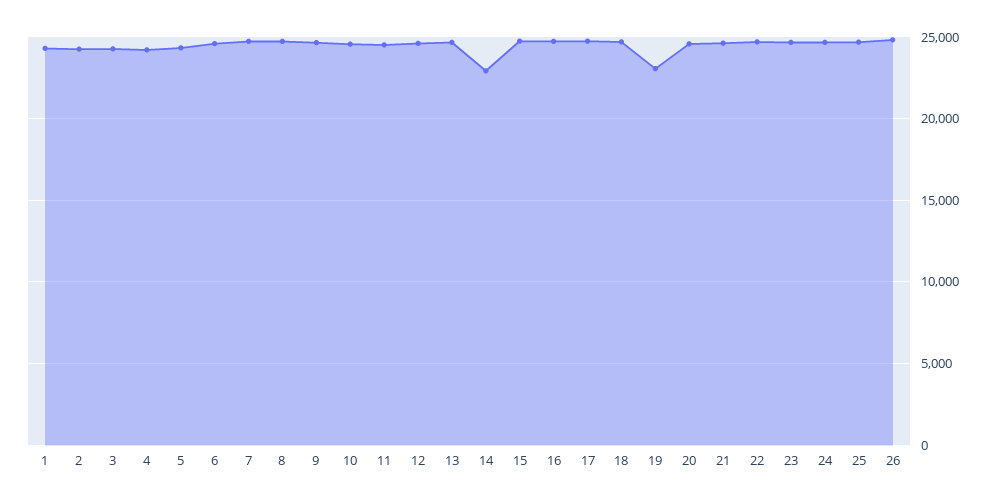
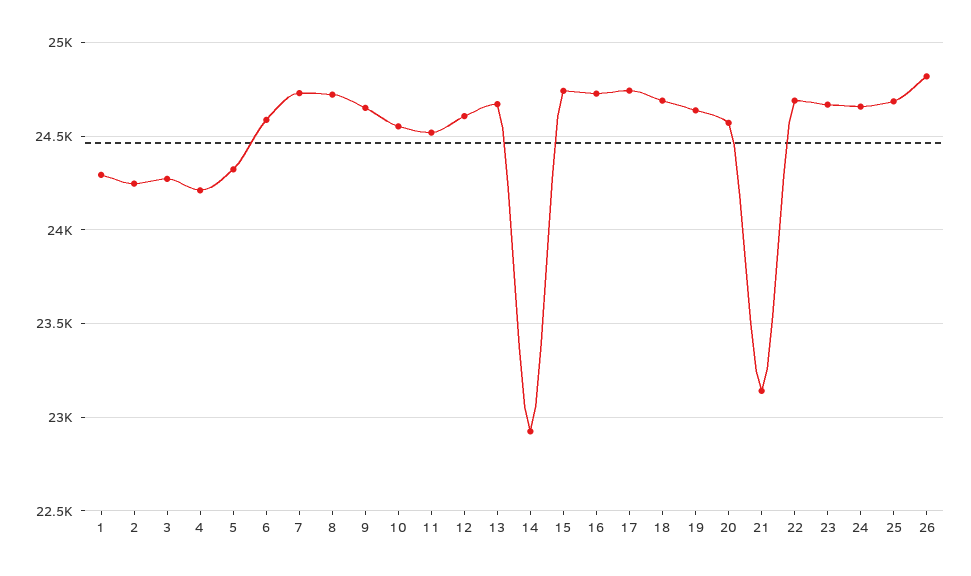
  {
    "1": 24300,
    "2": 24250,
    "3": 24250,
    "4": 24200,
    "5": 24300,
    "6": 24600,
    "7": 24750,
    "8": 24700,
    "9": 24650,
    "10": 24550,
    "11": 24500,
    "12": 24600,
    "13": 24650,
    "14": 22900,
    "15": 24750,
    "16": 24750,
    "17": 24750,
    "18": 24700,
-   "19": 23000,
+   "19": 24650,
    "20": 24550,
-   "21": 24500,
+   "21": 23150,
    "22": 24700,
    "23": 24650,
    "24": 24650,
    "25": 24700,
    "26": 24800
  }

